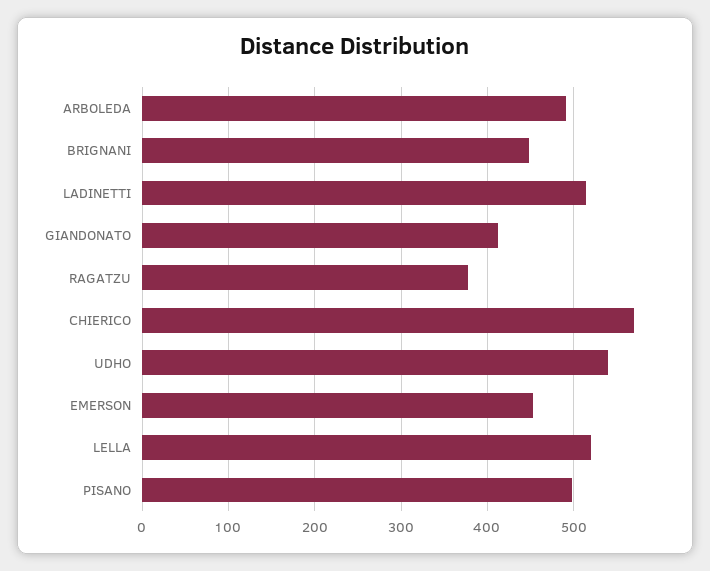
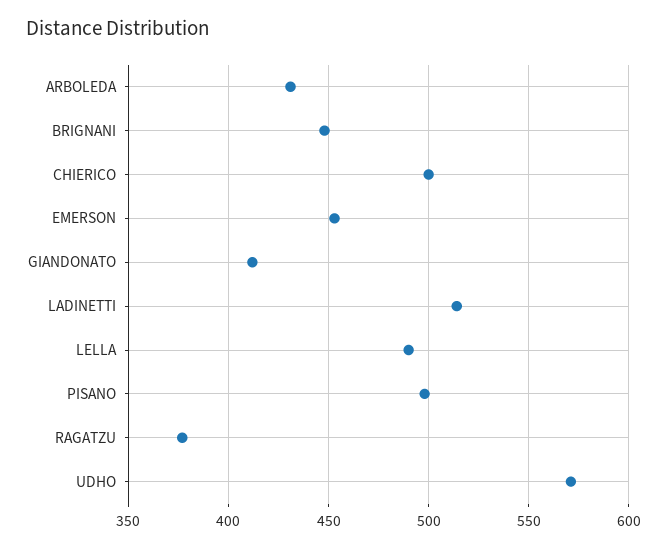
  {
-   "ARBOLEDA": 490,
+   "ARBOLEDA": 430,
    "BRIGNANI": 450,
    "LADINETTI": 515,
    "GIANDONATO": 410,
    "RAGATZU": 375,
-   "CHIERICO": 570,
+   "CHIERICO": 500,
-   "UDHO": 540,
+   "UDHO": 570,
    "EMERSON": 455,
-   "LELLA": 520,
+   "LELLA": 490,
    "PISANO": 500
  }

